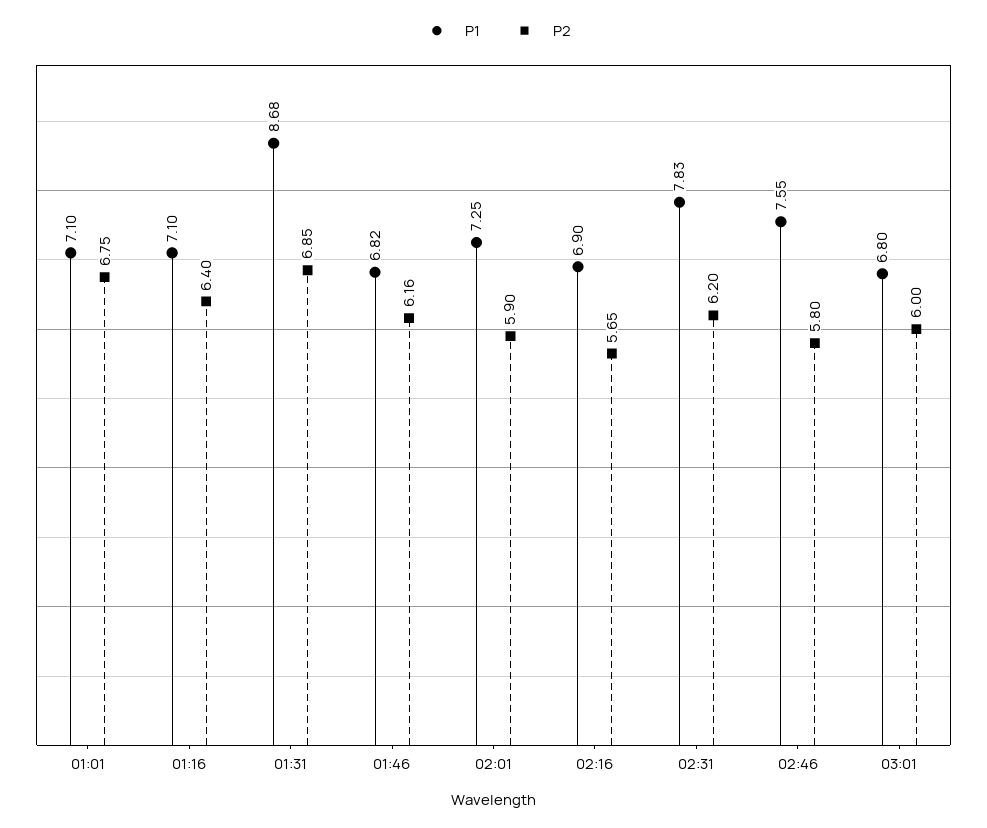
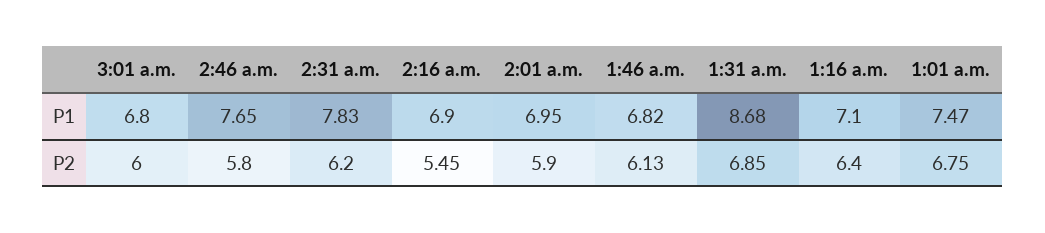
  {
    "P1": {
-     "01:01": 7.1,
+     "01:01": 7.47,
      "01:16": 7.1,
      "01:31": 8.68,
      "01:46": 6.82,
-     "02:01": 7.25,
+     "02:01": 6.95,
      "02:16": 6.9,
      "02:31": 7.83,
-     "02:46": 7.55,
+     "02:46": 7.65,
      "03:01": 6.8
    },
    "P2": {
      "01:01": 6.75,
      "01:16": 6.4,
      "01:31": 6.85,
-     "01:46": 6.16,
+     "01:46": 6.13,
      "02:01": 5.9,
-     "02:16": 5.65,
+     "02:16": 5.45,
      "02:31": 6.2,
      "02:46": 5.8,
      "03:01": 6
    }
  }

